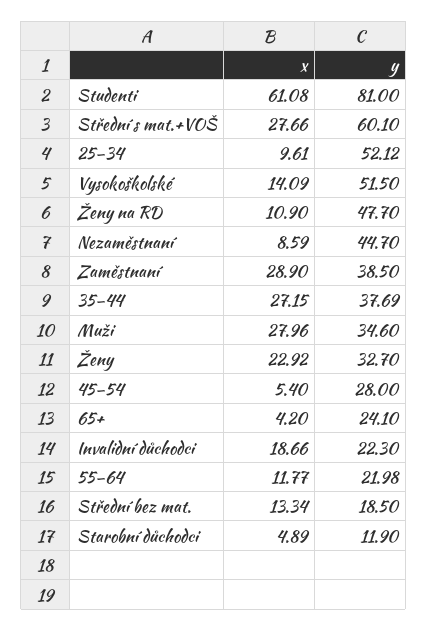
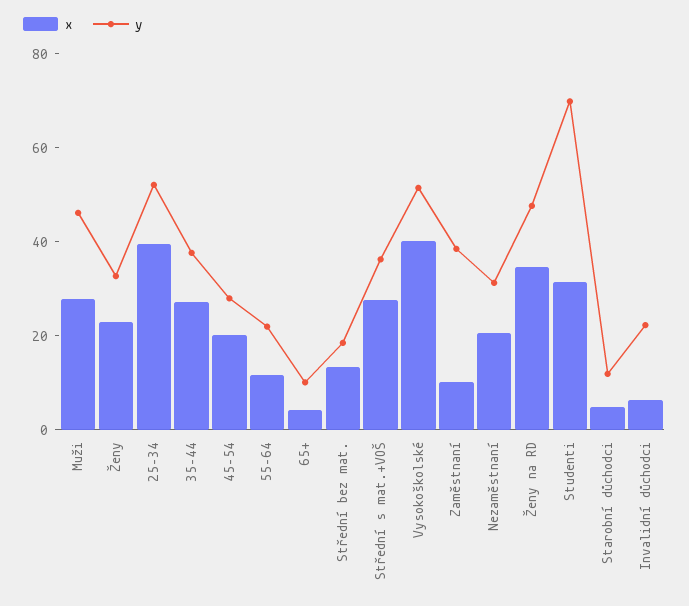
  {
    "x": {
-     "Studenti": 61.08,
+     "Studenti": 30,
      "Střední s mat.+VOŠ": 27.66,
-     "25–34": 9.61,
+     "25–34": 40,
-     "Vysokoškolské": 14.09,
+     "Vysokoškolské": 40,
-     "Ženy na RD": 10.9,
+     "Ženy na RD": 35,
-     "Nezaměstnaní": 8.59,
+     "Nezaměstnaní": 20,
-     "Zaměstnaní": 28.9,
+     "Zaměstnaní": 10,
      "35–44": 27.15,
      "Muži": 27.96,
      "Ženy": 22.92,
-     "45–54": 5.4,
+     "45–54": 20,
      "65+": 4.2,
-     "Invalidní důchodci": 18.66,
+     "Invalidní důchodci": 5,
      "55–64": 11.77,
      "Střední bez mat.": 13.34,
      "Starobní důchodci": 4.89
    },
    "y": {
-     "Studenti": 81,
+     "Studenti": 70,
-     "Střední s mat.+VOŠ": 60.1,
+     "Střední s mat.+VOŠ": 35,
      "25–34": 52.12,
      "Vysokoškolské": 51.5,
      "Ženy na RD": 47.7,
-     "Nezaměstnaní": 44.7,
+     "Nezaměstnaní": 30,
      "Zaměstnaní": 38.5,
      "35–44": 37.69,
-     "Muži": 34.6,
+     "Muži": 45,
      "Ženy": 32.7,
      "45–54": 28,
-     "65+": 24.1,
+     "65+": 10,
      "Invalidní důchodci": 22.3,
      "55–64": 21.98,
      "Střední bez mat.": 18.5,
      "Starobní důchodci": 11.9
    }
  }

